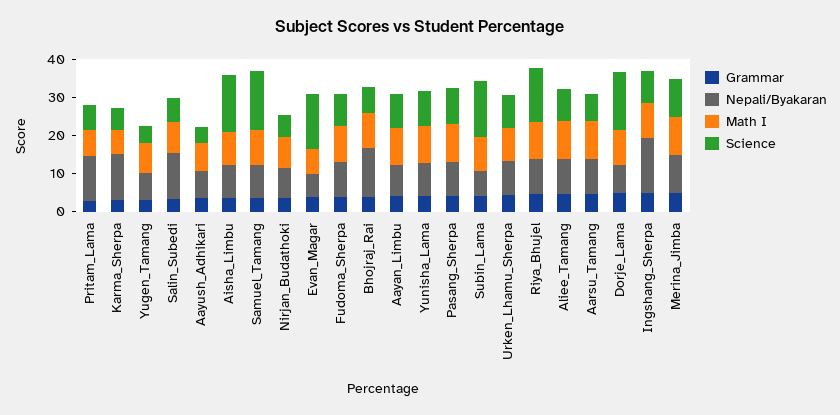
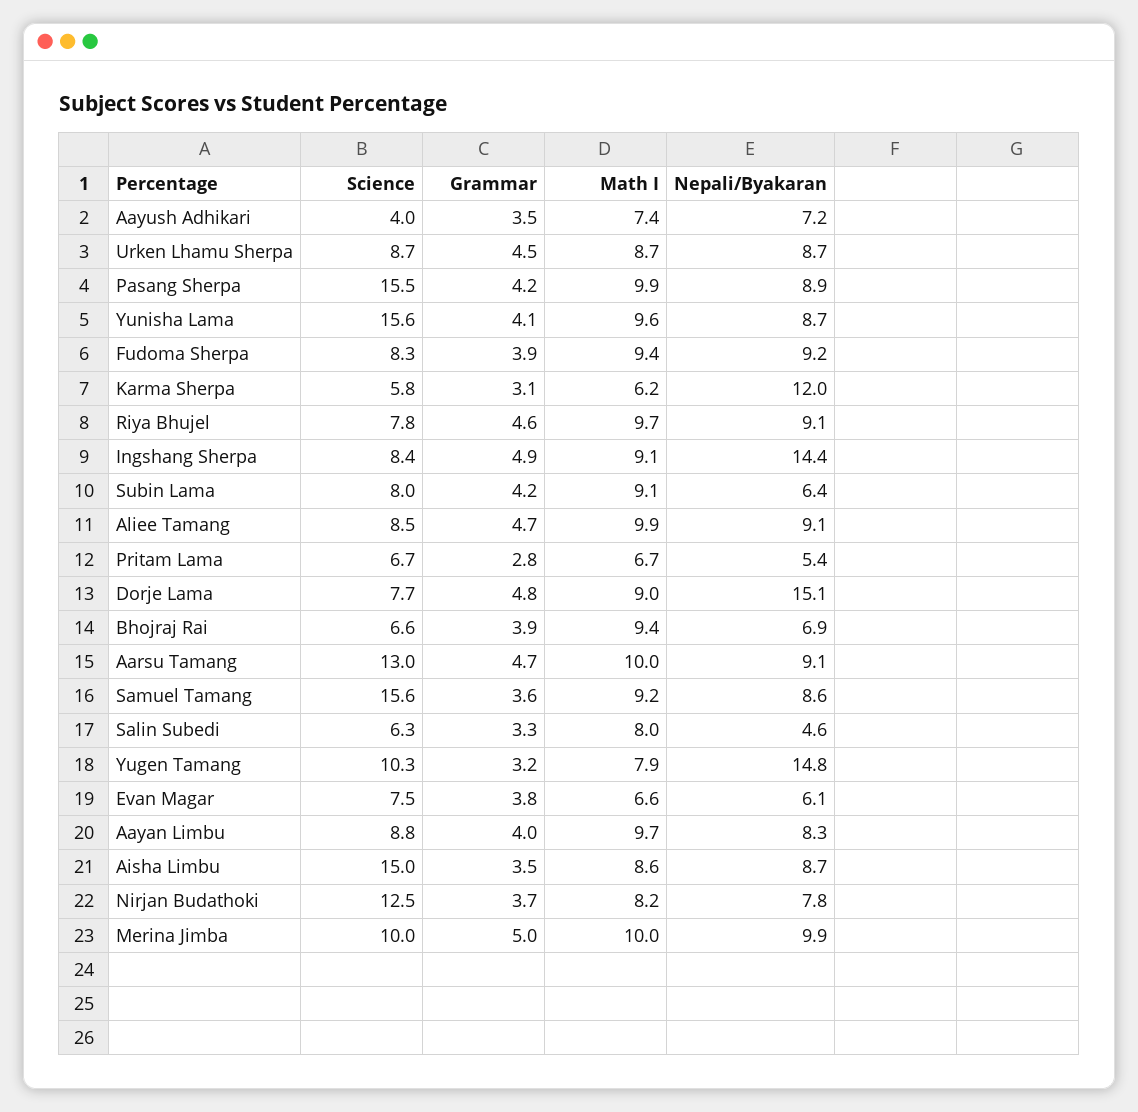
  {
    "Grammar": {
      "Pritam_Lama": 2.8,
      "Karma_Sherpa": 3.1,
      "Yugen_Tamang": 3.2,
      "Salin_Subedi": 3.3,
      "Aayush_Adhikari": 3.5,
      "Aisha_Limbu": 3.5,
      "Samuel_Tamang": 3.6,
      "Nirjan_Budathoki": 3.7,
      "Evan_Magar": 3.8,
      "Fudoma_Sherpa": 3.9,
      "Bhojraj_Rai": 3.9,
      "Aayan_Limbu": 4,
      "Yunisha_Lama": 4.1,
      "Pasang_Sherpa": 4.2,
      "Subin_Lama": 4.2,
      "Urken_Lhamu_Sherpa": 4.5,
      "Riya_Bhujel": 4.6,
      "Aliee_Tamang": 4.7,
      "Aarsu_Tamang": 4.7,
      "Dorje_Lama": 4.8,
      "Ingshang_Sherpa": 4.9,
      "Merina_Jimba": 5
    },
    "Nepali/Byakaran": {
-     "Pritam_Lama": 12.5,
+     "Pritam_Lama": 5.4,
      "Karma_Sherpa": 12,
-     "Yugen_Tamang": 7.5,
+     "Yugen_Tamang": 14.8,
-     "Salin_Subedi": 12.5,
+     "Salin_Subedi": 4.6,
      "Aayush_Adhikari": 7.2,
      "Aisha_Limbu": 8.7,
      "Samuel_Tamang": 8.6,
      "Nirjan_Budathoki": 7.8,
      "Evan_Magar": 6.1,
      "Fudoma_Sherpa": 9.2,
-     "Bhojraj_Rai": 12.5,
+     "Bhojraj_Rai": 6.9,
      "Aayan_Limbu": 8.3,
      "Yunisha_Lama": 8.7,
      "Pasang_Sherpa": 8.9,
      "Subin_Lama": 6.4,
      "Urken_Lhamu_Sherpa": 8.7,
      "Riya_Bhujel": 9.1,
      "Aliee_Tamang": 9.1,
      "Aarsu_Tamang": 9.1,
-     "Dorje_Lama": 7.5,
+     "Dorje_Lama": 15.1,
      "Ingshang_Sherpa": 14.4,
      "Merina_Jimba": 9.9
    },
    "Math I": {
      "Pritam_Lama": 6.7,
      "Karma_Sherpa": 6.2,
      "Yugen_Tamang": 7.9,
      "Salin_Subedi": 8,
      "Aayush_Adhikari": 7.4,
      "Aisha_Limbu": 8.6,
      "Samuel_Tamang": 9.2,
      "Nirjan_Budathoki": 8.2,
      "Evan_Magar": 6.6,
      "Fudoma_Sherpa": 9.4,
      "Bhojraj_Rai": 9.4,
      "Aayan_Limbu": 9.7,
      "Yunisha_Lama": 9.6,
      "Pasang_Sherpa": 9.9,
      "Subin_Lama": 9.1,
      "Urken_Lhamu_Sherpa": 8.7,
      "Riya_Bhujel": 9.7,
      "Aliee_Tamang": 9.9,
      "Aarsu_Tamang": 10,
      "Dorje_Lama": 9,
      "Ingshang_Sherpa": 9.1,
      "Merina_Jimba": 10
    },
    "Science": {
      "Pritam_Lama": 6.7,
      "Karma_Sherpa": 5.8,
-     "Yugen_Tamang": 5,
+     "Yugen_Tamang": 10.3,
      "Salin_Subedi": 6.3,
      "Aayush_Adhikari": 4,
      "Aisha_Limbu": 15,
      "Samuel_Tamang": 15.6,
-     "Nirjan_Budathoki": 5,
+     "Nirjan_Budathoki": 12.5,
-     "Evan_Magar": 15,
+     "Evan_Magar": 7.5,
      "Fudoma_Sherpa": 8.3,
      "Bhojraj_Rai": 6.6,
      "Aayan_Limbu": 8.8,
-     "Yunisha_Lama": 10,
+     "Yunisha_Lama": 15.6,
-     "Pasang_Sherpa": 10,
+     "Pasang_Sherpa": 15.5,
-     "Subin_Lama": 15,
+     "Subin_Lama": 8,
      "Urken_Lhamu_Sherpa": 8.7,
-     "Riya_Bhujel": 15,
+     "Riya_Bhujel": 7.8,
      "Aliee_Tamang": 8.5,
-     "Aarsu_Tamang": 7.5,
+     "Aarsu_Tamang": 13,
-     "Dorje_Lama": 15,
+     "Dorje_Lama": 7.7,
      "Ingshang_Sherpa": 8.4,
      "Merina_Jimba": 10
    }
  }

